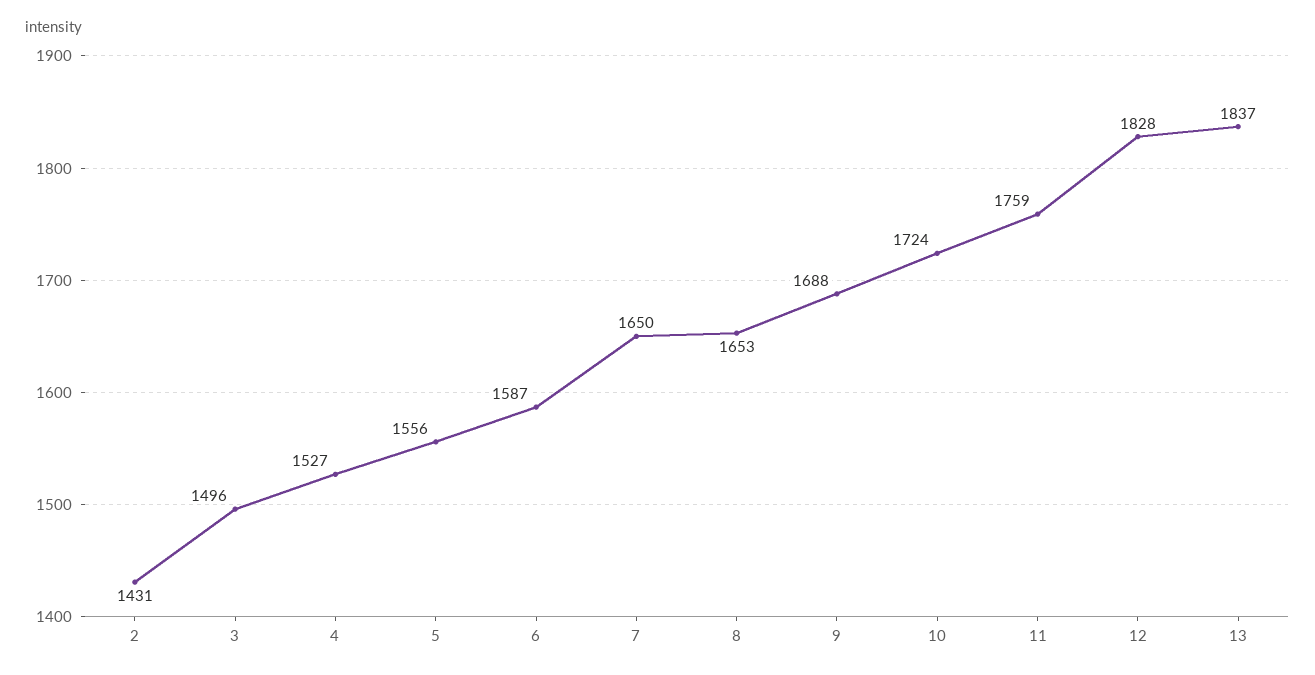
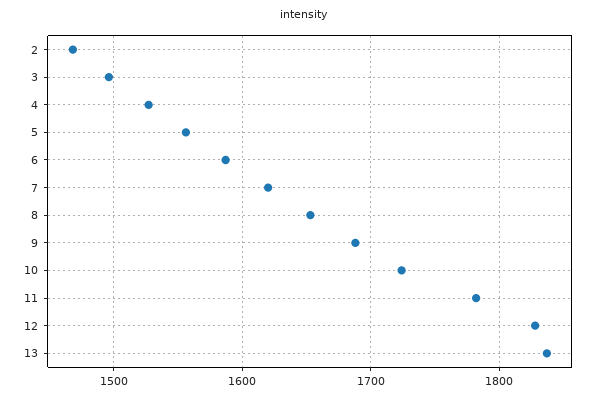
  {
-   "2": 1431,
+   "2": 1470,
    "3": 1496,
    "4": 1527,
    "5": 1556,
    "6": 1587,
-   "7": 1650,
+   "7": 1620,
    "8": 1653,
    "9": 1688,
    "10": 1724,
-   "11": 1759,
+   "11": 1780,
    "12": 1828,
    "13": 1837
  }

